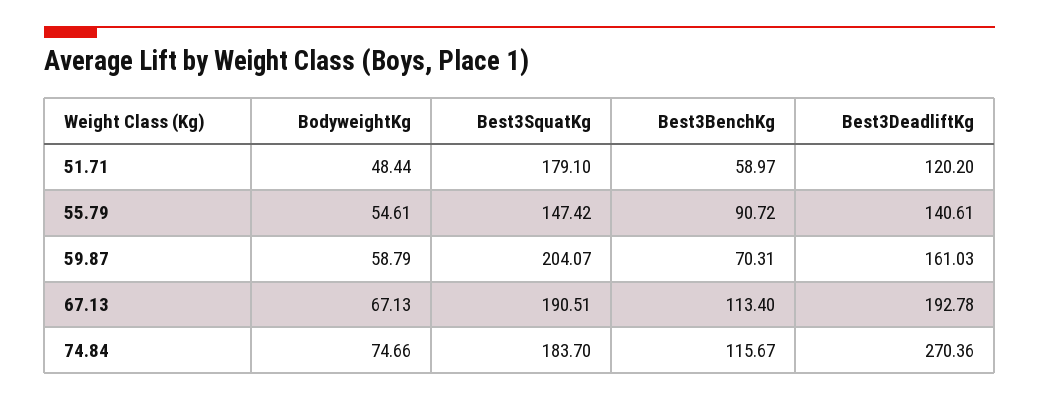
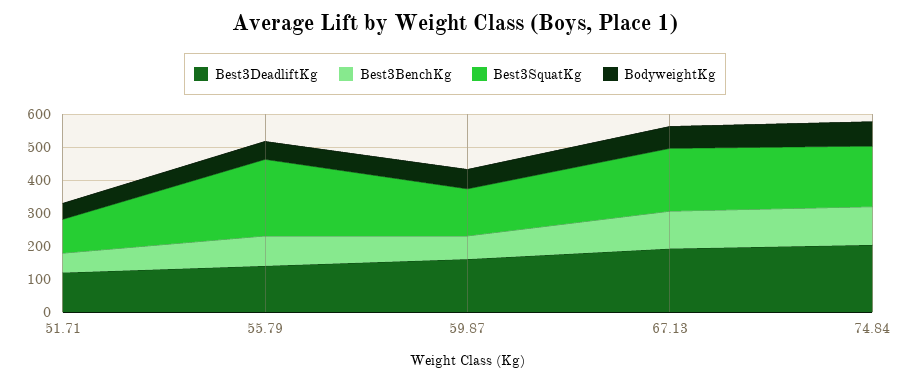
  {
    "BodyweightKg": {
      "51.71": 48.44,
      "55.79": 54.61,
      "59.87": 58.79,
      "67.13": 67.13,
      "74.84": 74.66
    },
    "Best3SquatKg": {
-     "51.71": 179.1,
+     "51.71": 100,
-     "55.79": 147.42,
+     "55.79": 225,
-     "59.87": 204.07,
+     "59.87": 150,
      "67.13": 190.51,
      "74.84": 183.7
    },
    "Best3BenchKg": {
      "51.71": 58.97,
      "55.79": 90.72,
      "59.87": 70.31,
      "67.13": 113.4,
      "74.84": 115.67
    },
    "Best3DeadliftKg": {
      "51.71": 120.2,
      "55.79": 140.61,
      "59.87": 161.03,
      "67.13": 192.78,
-     "74.84": 270.36
+     "74.84": 200
    }
  }

